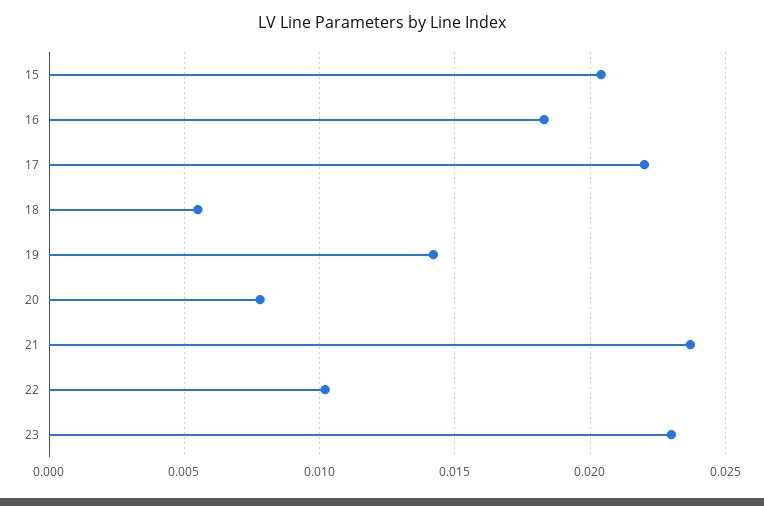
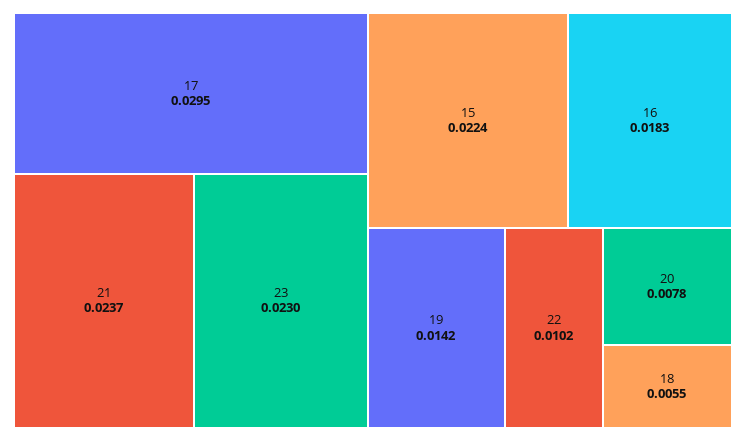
  {
-   "15": 0.0205,
+   "15": 0.0224,
    "16": 0.0183,
-   "17": 0.022,
+   "17": 0.0295,
    "18": 0.0055,
    "19": 0.0142,
    "20": 0.0078,
    "21": 0.0237,
    "22": 0.0102,
    "23": 0.023
  }

